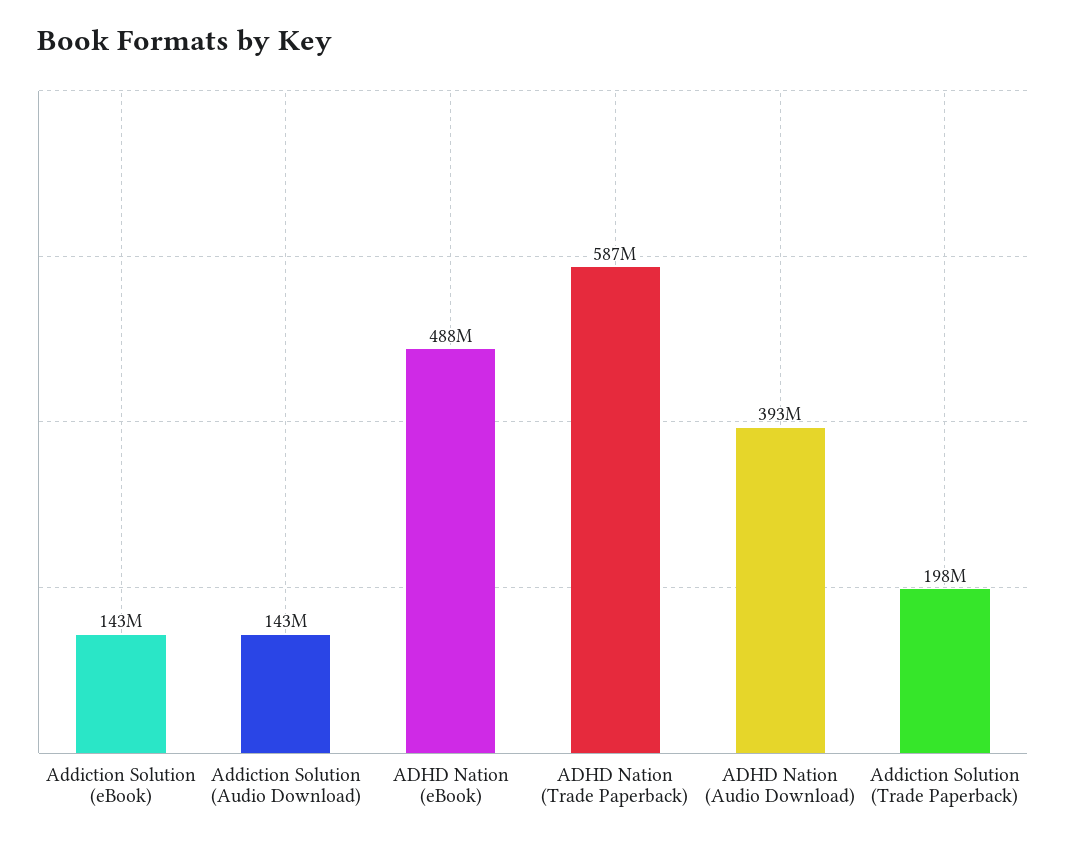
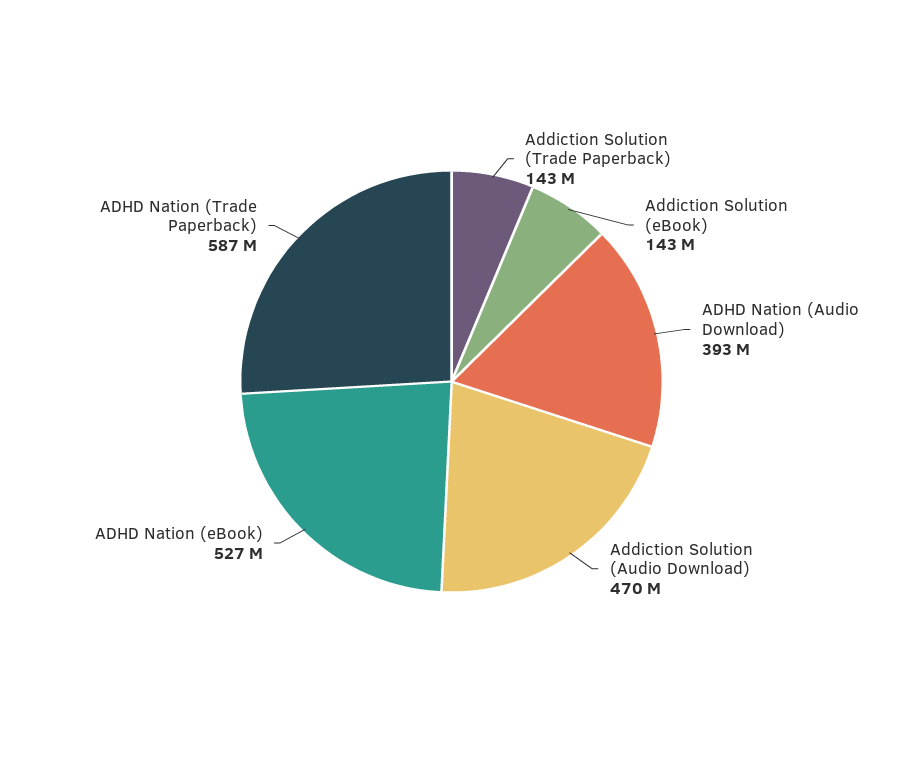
  {
    "Addiction Solution (eBook)": 143000000,
-   "Addiction Solution (Audio Download)": 143000000,
+   "Addiction Solution (Audio Download)": 470000000,
-   "ADHD Nation (eBook)": 488000000,
+   "ADHD Nation (eBook)": 527000000,
    "ADHD Nation (Trade Paperback)": 587000000,
    "ADHD Nation (Audio Download)": 393000000,
-   "Addiction Solution (Trade Paperback)": 198000000
+   "Addiction Solution (Trade Paperback)": 143000000
  }

